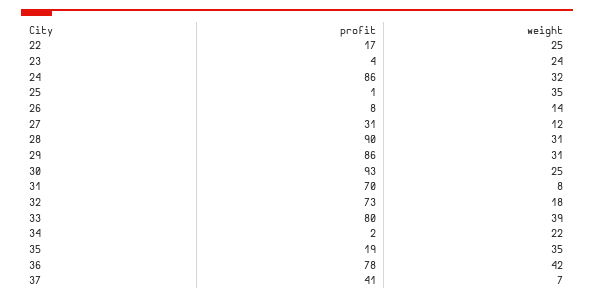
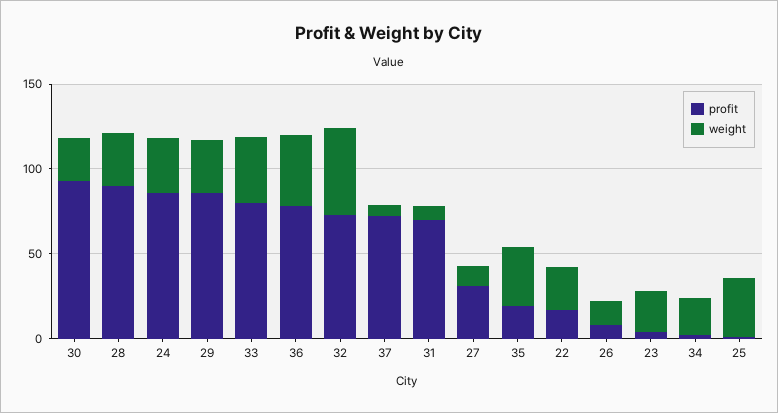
  {
    "profit": {
      "22": 17,
      "23": 4,
      "24": 86,
      "25": 1,
      "26": 8,
      "27": 31,
      "28": 90,
      "29": 86,
      "30": 93,
      "31": 70,
      "32": 73,
      "33": 80,
      "34": 2,
      "35": 19,
      "36": 78,
-     "37": 41
+     "37": 70
    },
    "weight": {
      "22": 25,
      "23": 24,
      "24": 32,
      "25": 35,
      "26": 14,
      "27": 12,
      "28": 31,
      "29": 31,
      "30": 25,
      "31": 8,
-     "32": 18,
+     "32": 50,
      "33": 39,
      "34": 22,
      "35": 35,
      "36": 42,
      "37": 7
    }
  }

